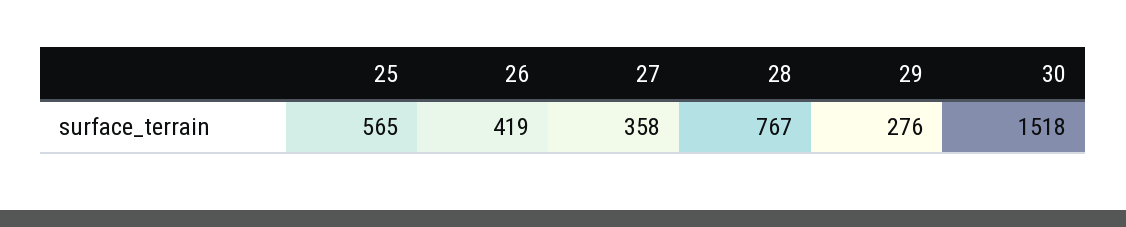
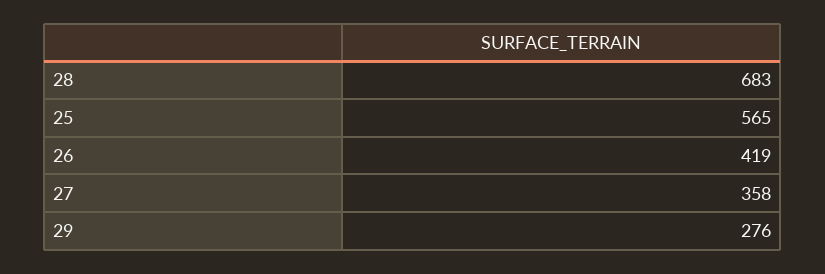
  {
    "25": 565,
    "26": 419,
    "27": 358,
-   "28": 767,
+   "28": 683,
-   "29": 276,
+   "29": 276
-   "30": 1518
  }

